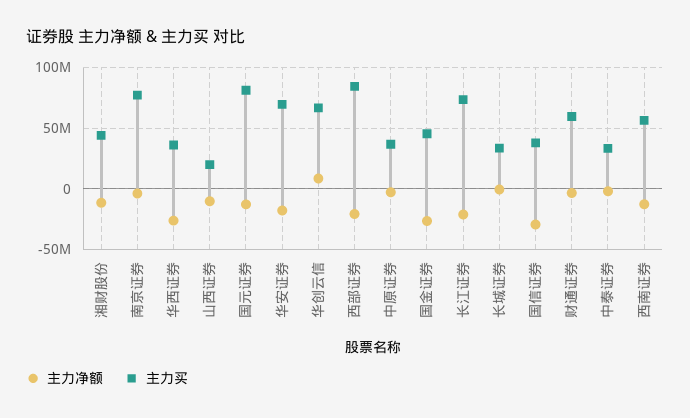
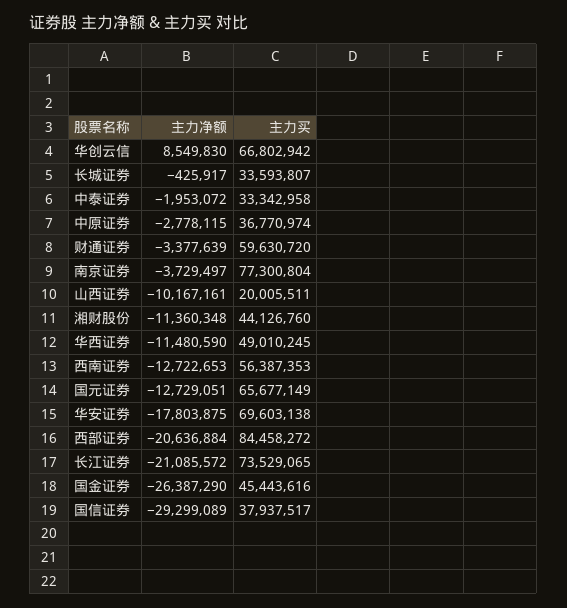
  {
    "主力净额": {
      "湘财股份": -11360348,
      "南京证券": -3729497,
-     "华西证券": -25000000,
+     "华西证券": -11480590,
      "山西证券": -10167161,
      "国元证券": -12729051,
      "华安证券": -17803875,
      "华创云信": 8549830,
      "西部证券": -20636884,
      "中原证券": -2778115,
      "国金证券": -26387290,
      "长江证券": -21085572,
      "长城证券": -425917,
      "国信证券": -29299089,
      "财通证券": -3377639,
      "中泰证券": -1953072,
      "西南证券": -12722653
    },
    "主力买": {
      "湘财股份": 44126760,
      "南京证券": 77300804,
-     "华西证券": 35000000,
+     "华西证券": 49010245,
      "山西证券": 20005511,
-     "国元证券": 80000000,
+     "国元证券": 65677149,
      "华安证券": 69603138,
      "华创云信": 66802942,
      "西部证券": 84458272,
      "中原证券": 36770974,
      "国金证券": 45443616,
      "长江证券": 73529065,
      "长城证券": 33593807,
      "国信证券": 37937517,
      "财通证券": 59630720,
      "中泰证券": 33342958,
      "西南证券": 56387353
    }
  }

